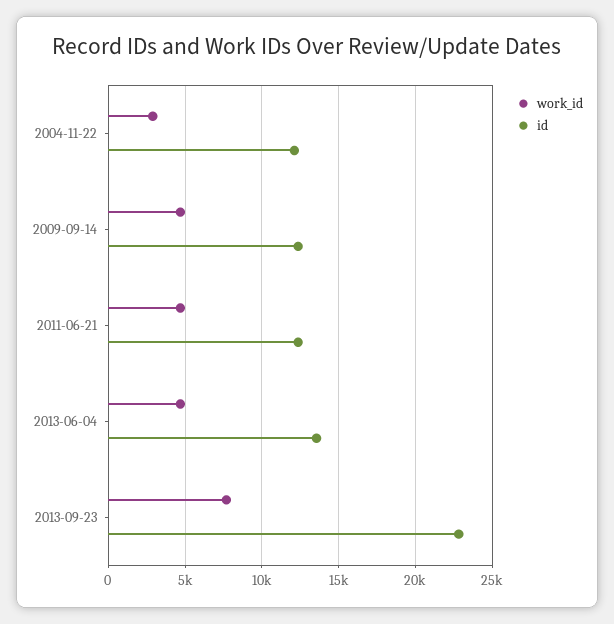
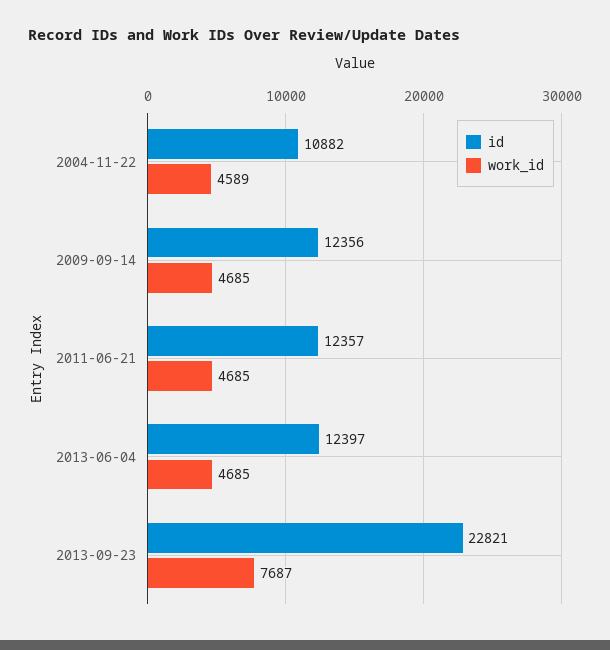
  {
    "work_id": {
-     "2004-11-22": 3000,
+     "2004-11-22": 4589,
      "2009-09-14": 4685,
      "2011-06-21": 4685,
      "2013-06-04": 4685,
      "2013-09-23": 7687
    },
    "id": {
-     "2004-11-22": 12000,
+     "2004-11-22": 10882,
      "2009-09-14": 12356,
      "2011-06-21": 12357,
-     "2013-06-04": 13500,
+     "2013-06-04": 12397,
      "2013-09-23": 22821
    }
  }

